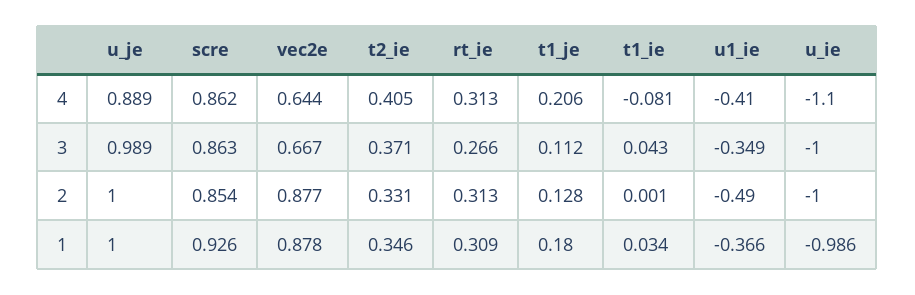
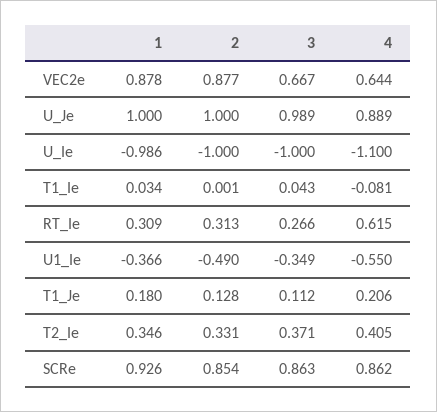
  {
    "u_je": {
      "4": 0.889,
      "3": 0.989,
      "2": 1,
      "1": 1
    },
    "scre": {
      "4": 0.862,
      "3": 0.863,
      "2": 0.854,
      "1": 0.926
    },
    "vec2e": {
      "4": 0.644,
      "3": 0.667,
      "2": 0.877,
      "1": 0.878
    },
    "t2_ie": {
      "4": 0.405,
      "3": 0.371,
      "2": 0.331,
      "1": 0.346
    },
    "rt_ie": {
-     "4": 0.313,
+     "4": 0.615,
      "3": 0.266,
      "2": 0.313,
      "1": 0.309
    },
    "t1_je": {
      "4": 0.206,
      "3": 0.112,
      "2": 0.128,
      "1": 0.18
    },
    "t1_ie": {
      "4": -0.081,
      "3": 0.043,
      "2": 0.001,
      "1": 0.034
    },
    "u1_ie": {
-     "4": -0.41,
+     "4": -0.55,
      "3": -0.349,
      "2": -0.49,
      "1": -0.366
    },
    "u_ie": {
      "4": -1.1,
      "3": -1,
      "2": -1,
      "1": -0.986
    }
  }

